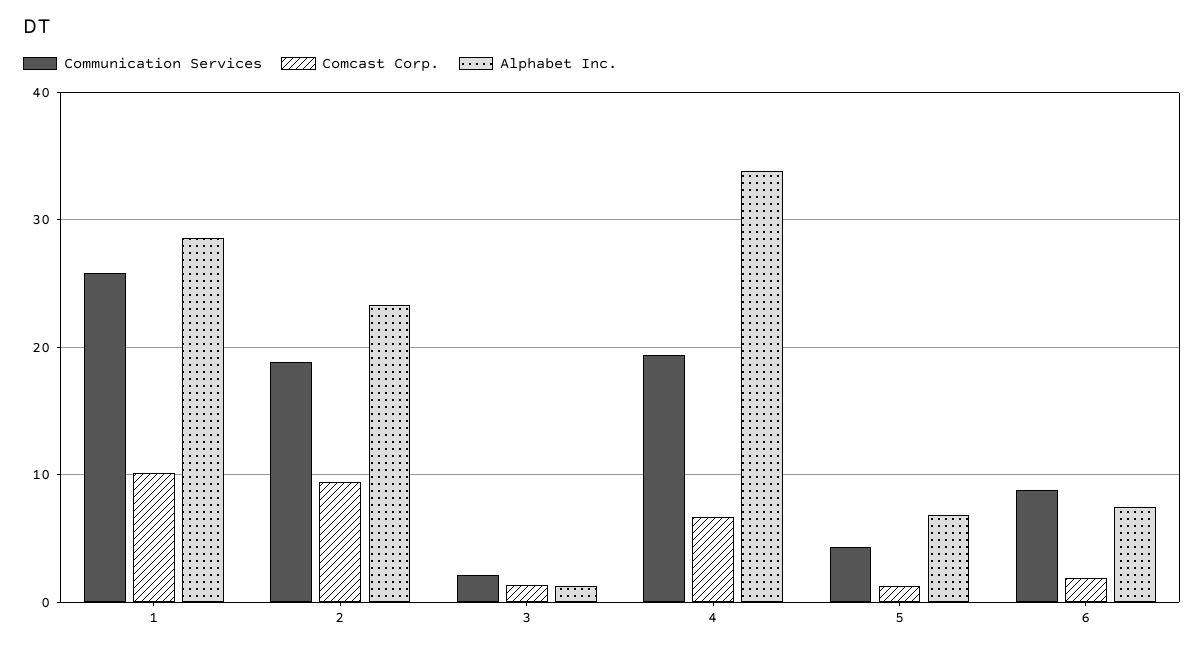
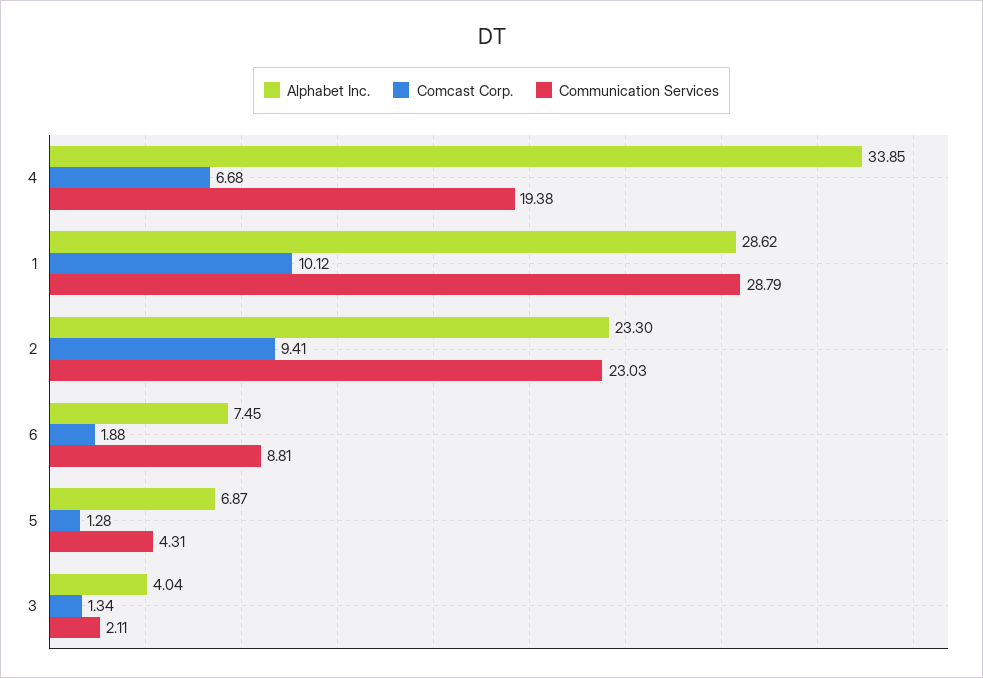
  {
    "Communication Services": {
-     "1": 26,
+     "1": 28.79,
-     "2": 19,
+     "2": 23.03,
      "3": 2.11,
      "4": 19.38,
      "5": 4.31,
      "6": 8.81
    },
    "Comcast Corp.": {
      "1": 10.12,
      "2": 9.41,
      "3": 1.34,
      "4": 6.68,
      "5": 1.28,
      "6": 1.88
    },
    "Alphabet Inc.": {
      "1": 28.62,
      "2": 23.3,
-     "3": 1,
+     "3": 4.04,
      "4": 33.85,
      "5": 6.87,
      "6": 7.45
    }
  }

